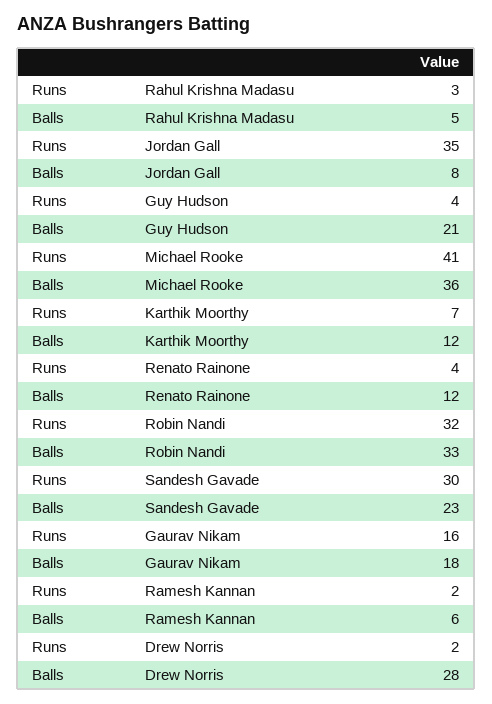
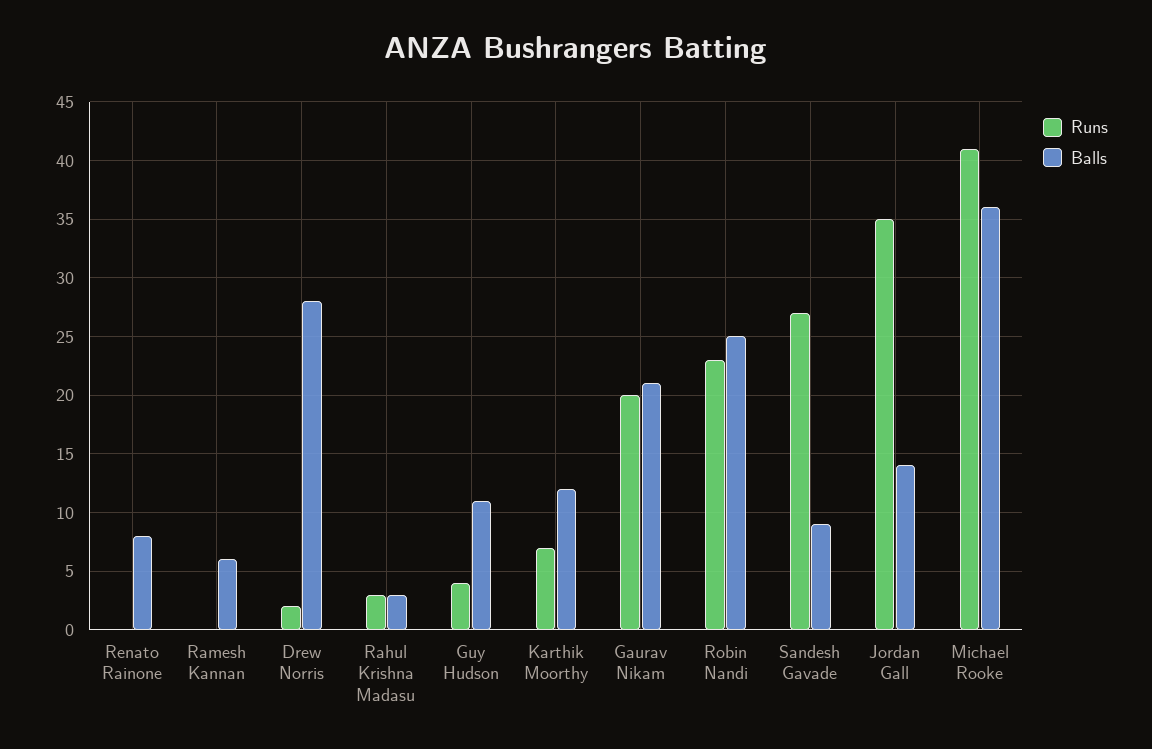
  {
    "Runs": {
      "Rahul Krishna Madasu": 3,
      "Jordan Gall": 35,
      "Guy Hudson": 4,
      "Michael Rooke": 41,
      "Karthik Moorthy": 7,
-     "Renato Rainone": 4,
+     "Renato Rainone": 0,
-     "Robin Nandi": 32,
+     "Robin Nandi": 23,
-     "Sandesh Gavade": 30,
+     "Sandesh Gavade": 27,
-     "Gaurav Nikam": 16,
+     "Gaurav Nikam": 20,
-     "Ramesh Kannan": 2,
+     "Ramesh Kannan": 0,
      "Drew Norris": 2
    },
    "Balls": {
-     "Rahul Krishna Madasu": 5,
+     "Rahul Krishna Madasu": 3,
-     "Jordan Gall": 8,
+     "Jordan Gall": 14,
-     "Guy Hudson": 21,
+     "Guy Hudson": 11,
      "Michael Rooke": 36,
      "Karthik Moorthy": 12,
-     "Renato Rainone": 12,
+     "Renato Rainone": 8,
-     "Robin Nandi": 33,
+     "Robin Nandi": 25,
-     "Sandesh Gavade": 23,
+     "Sandesh Gavade": 9,
-     "Gaurav Nikam": 18,
+     "Gaurav Nikam": 21,
      "Ramesh Kannan": 6,
      "Drew Norris": 28
    }
  }

